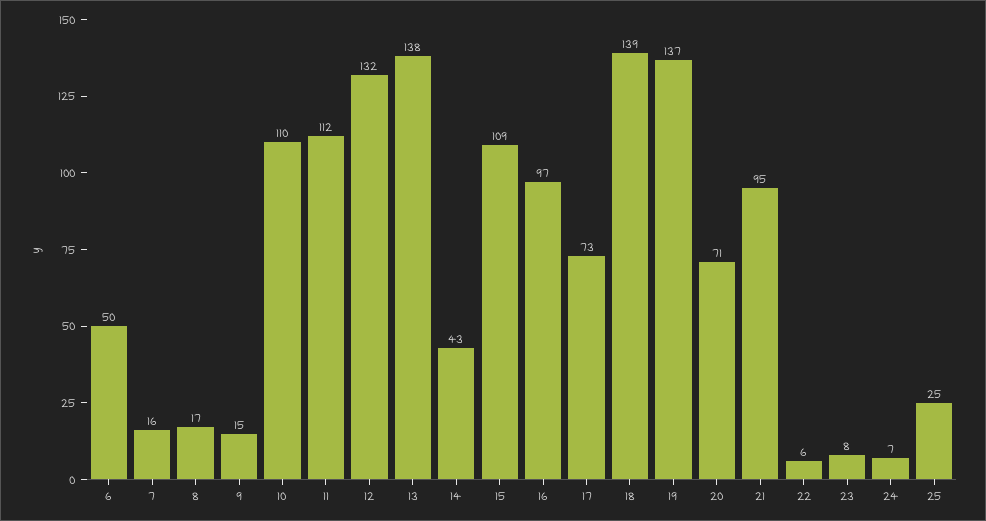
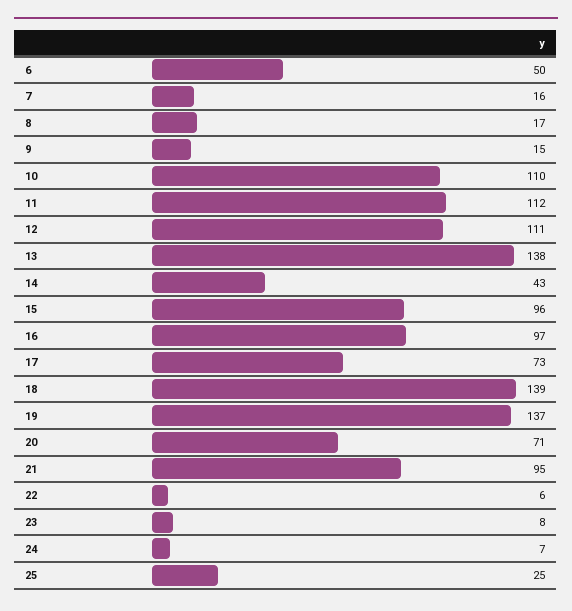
  {
    "6": 50,
    "7": 16,
    "8": 17,
    "9": 15,
    "10": 110,
    "11": 112,
-   "12": 132,
+   "12": 111,
    "13": 138,
    "14": 43,
-   "15": 109,
+   "15": 96,
    "16": 97,
    "17": 73,
    "18": 139,
    "19": 137,
    "20": 71,
    "21": 95,
    "22": 6,
    "23": 8,
    "24": 7,
    "25": 25
  }

